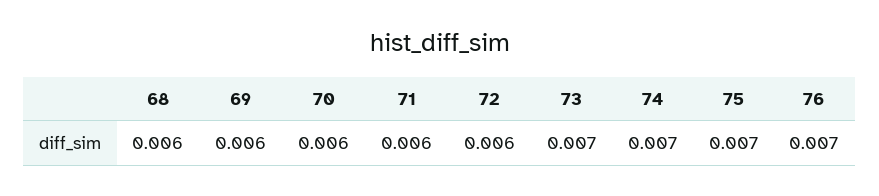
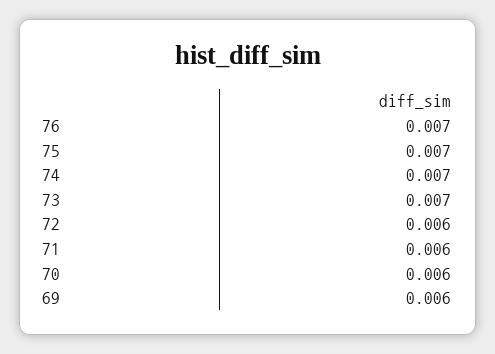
  {
-   "68": 0.006,
    "69": 0.006,
    "70": 0.006,
    "71": 0.006,
    "72": 0.006,
    "73": 0.007,
    "74": 0.007,
    "75": 0.007,
    "76": 0.007
  }

